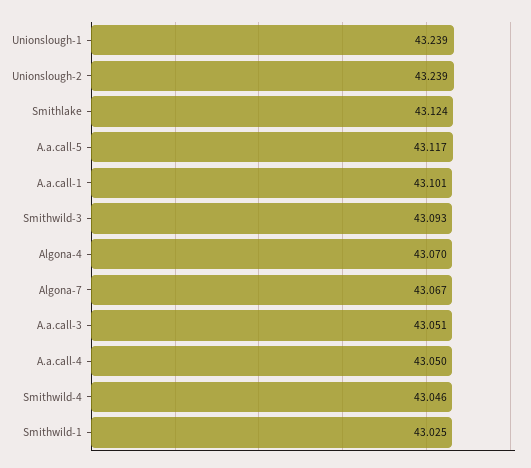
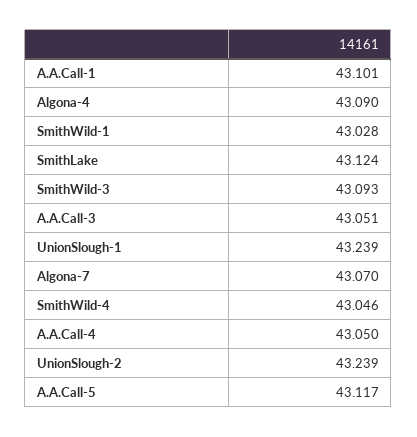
  {
    "Unionslough-1": 43.239,
    "Unionslough-2": 43.239,
    "Smithlake": 43.124,
    "A.a.call-5": 43.117,
    "A.a.call-1": 43.101,
    "Smithwild-3": 43.093,
-   "Algona-4": 43.07,
+   "Algona-4": 43.09,
-   "Algona-7": 43.067,
+   "Algona-7": 43.07,
    "A.a.call-3": 43.051,
    "A.a.call-4": 43.05,
    "Smithwild-4": 43.046,
-   "Smithwild-1": 43.025
+   "Smithwild-1": 43.028
  }

